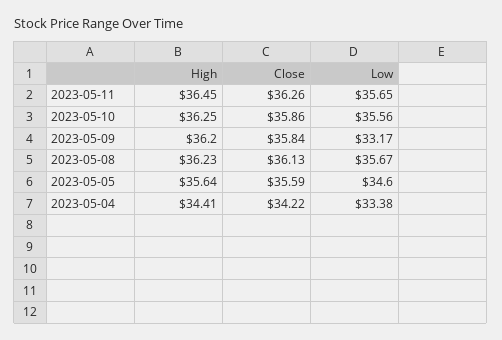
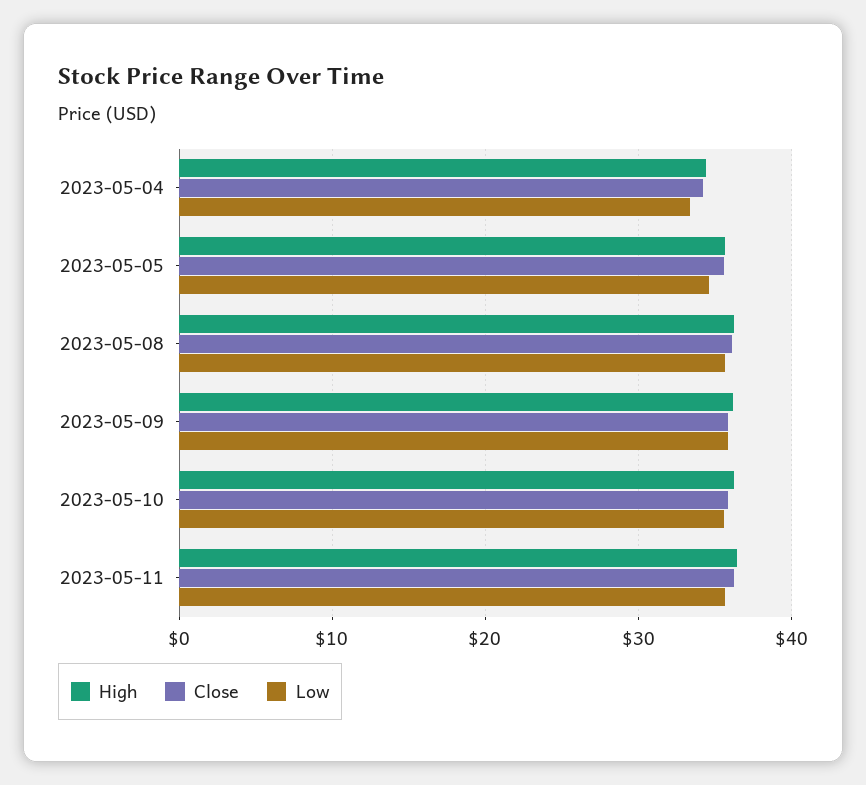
  {
    "High": {
      "2023-05-11": 36.45,
      "2023-05-10": 36.25,
      "2023-05-09": 36.2,
      "2023-05-08": 36.23,
      "2023-05-05": 35.64,
      "2023-05-04": 34.41
    },
    "Close": {
      "2023-05-11": 36.26,
      "2023-05-10": 35.86,
      "2023-05-09": 35.84,
      "2023-05-08": 36.13,
      "2023-05-05": 35.59,
      "2023-05-04": 34.22
    },
    "Low": {
      "2023-05-11": 35.65,
      "2023-05-10": 35.56,
-     "2023-05-09": 33.17,
+     "2023-05-09": 36,
      "2023-05-08": 35.67,
      "2023-05-05": 34.6,
      "2023-05-04": 33.38
    }
  }

